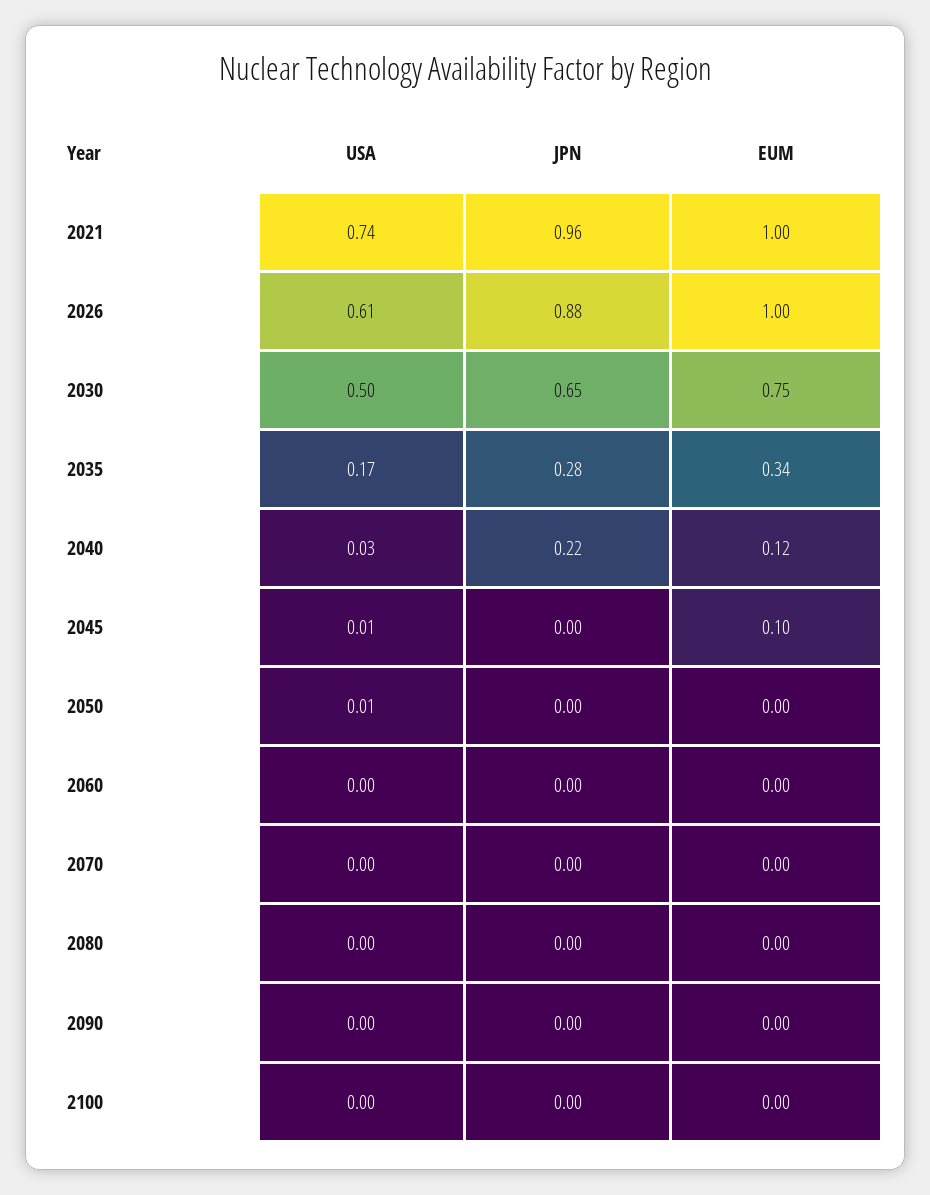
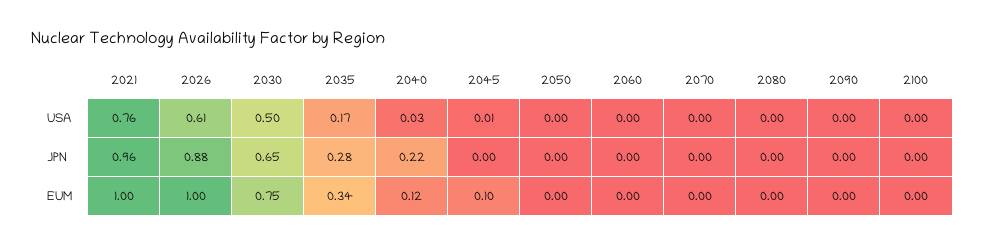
  {
    "USA": {
-     "2021": 0.74,
+     "2021": 0.76,
      "2026": 0.61,
      "2030": 0.5,
      "2035": 0.17,
      "2040": 0.03,
      "2045": 0.01,
-     "2050": 0.01,
+     "2050": 0,
      "2060": 0,
      "2070": 0,
      "2080": 0,
      "2090": 0,
      "2100": 0
    },
    "JPN": {
      "2021": 0.96,
      "2026": 0.88,
      "2030": 0.65,
      "2035": 0.28,
      "2040": 0.22,
      "2045": 0,
      "2050": 0,
      "2060": 0,
      "2070": 0,
      "2080": 0,
      "2090": 0,
      "2100": 0
    },
    "EUM": {
      "2021": 1,
      "2026": 1,
      "2030": 0.75,
      "2035": 0.34,
      "2040": 0.12,
      "2045": 0.1,
      "2050": 0,
      "2060": 0,
      "2070": 0,
      "2080": 0,
      "2090": 0,
      "2100": 0
    }
  }

